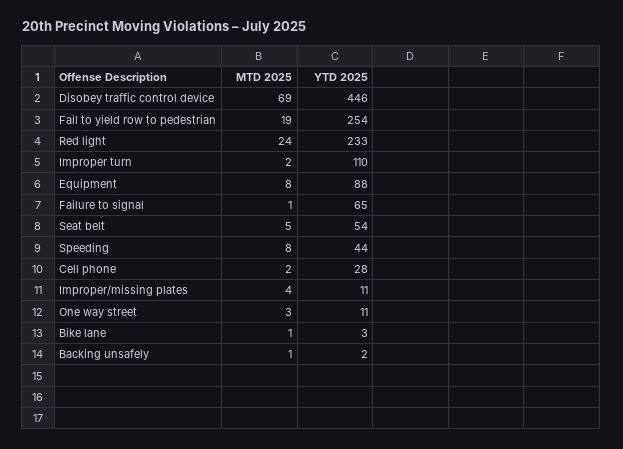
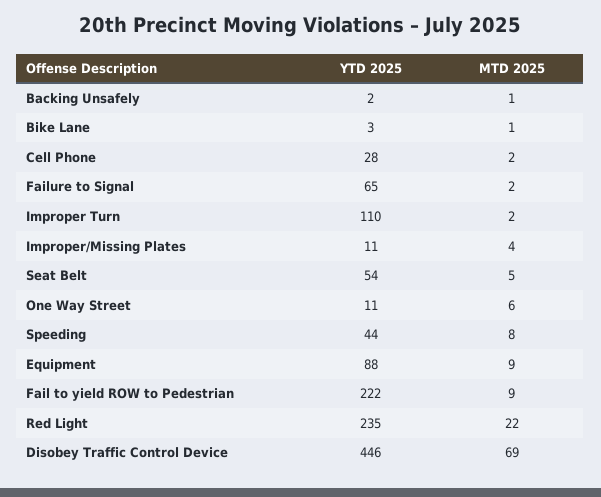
  {
    "MTD 2025": {
      "Disobey traffic control device": 69,
-     "Fail to yield row to pedestrian": 19,
+     "Fail to yield row to pedestrian": 9,
-     "Red light": 24,
+     "Red light": 22,
      "Improper turn": 2,
-     "Equipment": 8,
+     "Equipment": 9,
-     "Failure to signal": 1,
+     "Failure to signal": 2,
      "Seat belt": 5,
      "Speeding": 8,
      "Cell phone": 2,
      "Improper/missing plates": 4,
-     "One way street": 3,
+     "One way street": 6,
      "Bike lane": 1,
      "Backing unsafely": 1
    },
    "YTD 2025": {
      "Disobey traffic control device": 446,
-     "Fail to yield row to pedestrian": 254,
+     "Fail to yield row to pedestrian": 222,
-     "Red light": 233,
+     "Red light": 235,
      "Improper turn": 110,
      "Equipment": 88,
      "Failure to signal": 65,
      "Seat belt": 54,
      "Speeding": 44,
      "Cell phone": 28,
      "Improper/missing plates": 11,
      "One way street": 11,
      "Bike lane": 3,
      "Backing unsafely": 2
    }
  }

